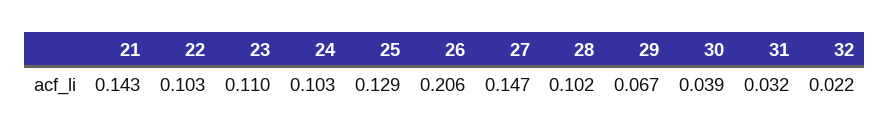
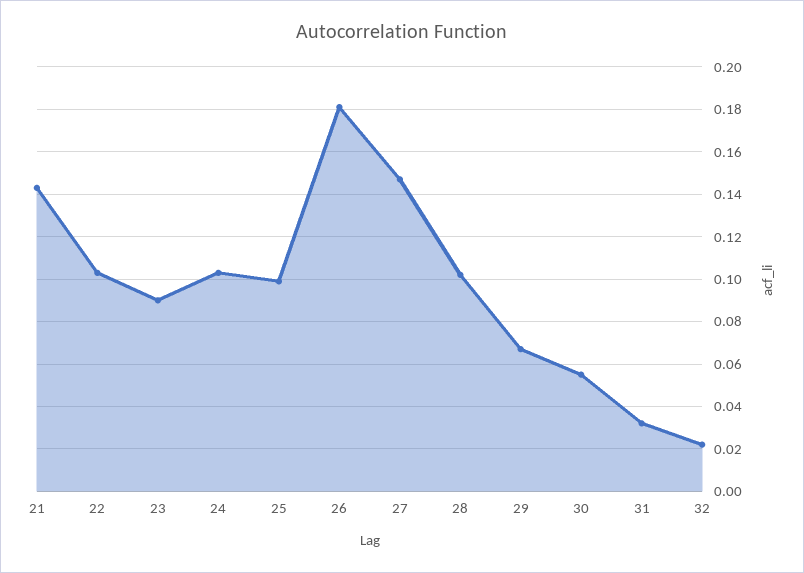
  {
    "21": 0.143,
    "22": 0.103,
-   "23": 0.11,
+   "23": 0.09,
    "24": 0.103,
-   "25": 0.129,
+   "25": 0.1,
-   "26": 0.206,
+   "26": 0.18,
    "27": 0.147,
    "28": 0.102,
    "29": 0.067,
-   "30": 0.039,
+   "30": 0.055,
    "31": 0.032,
    "32": 0.022
  }

